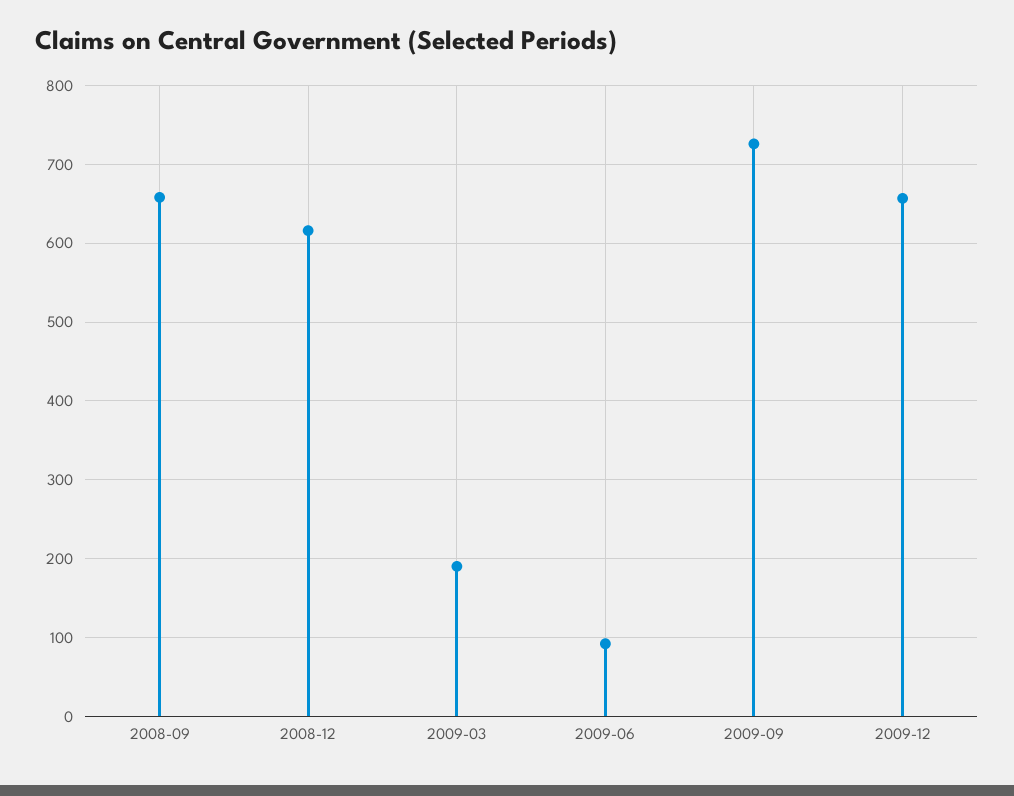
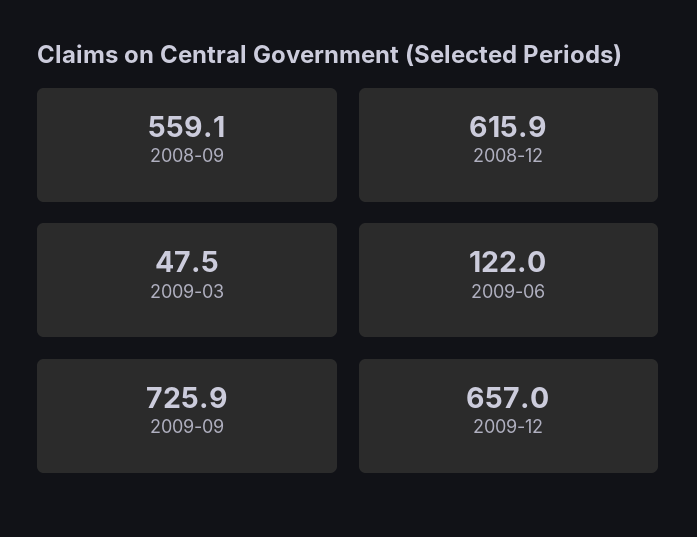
  {
-   "2008-09": 660,
+   "2008-09": 559.1,
    "2008-12": 615.9,
-   "2009-03": 190,
+   "2009-03": 47.5,
-   "2009-06": 90,
+   "2009-06": 122,
    "2009-09": 725.9,
    "2009-12": 657
  }

